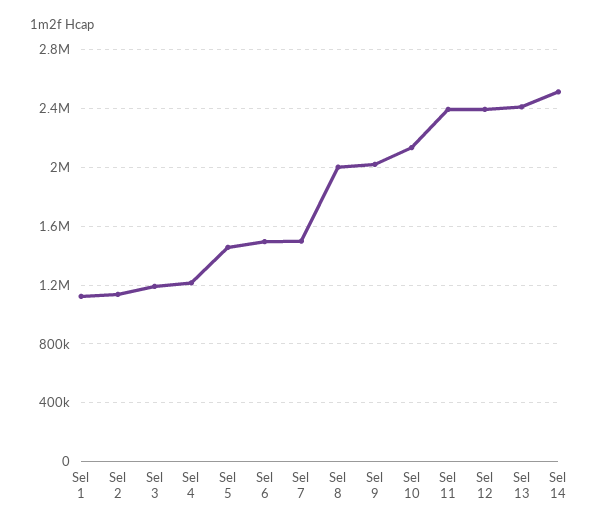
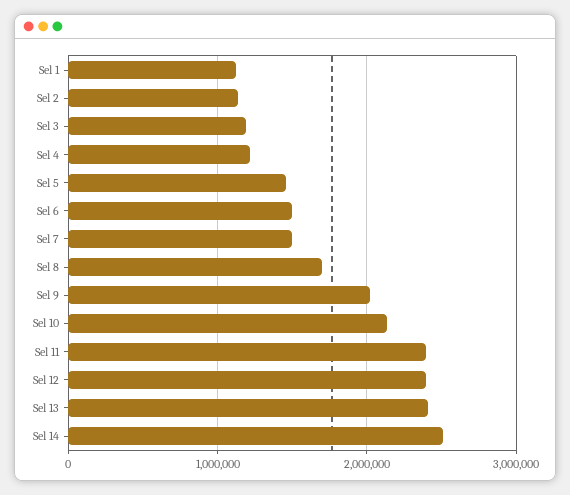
  {
    "Sel 1": 1100000,
    "Sel 2": 1150000,
    "Sel 3": 1200000,
    "Sel 4": 1200000,
    "Sel 5": 1450000,
    "Sel 6": 1500000,
    "Sel 7": 1500000,
-   "Sel 8": 2000000,
+   "Sel 8": 1700000,
    "Sel 9": 2000000,
    "Sel 10": 2150000,
    "Sel 11": 2400000,
    "Sel 12": 2400000,
    "Sel 13": 2400000,
    "Sel 14": 2500000
  }

